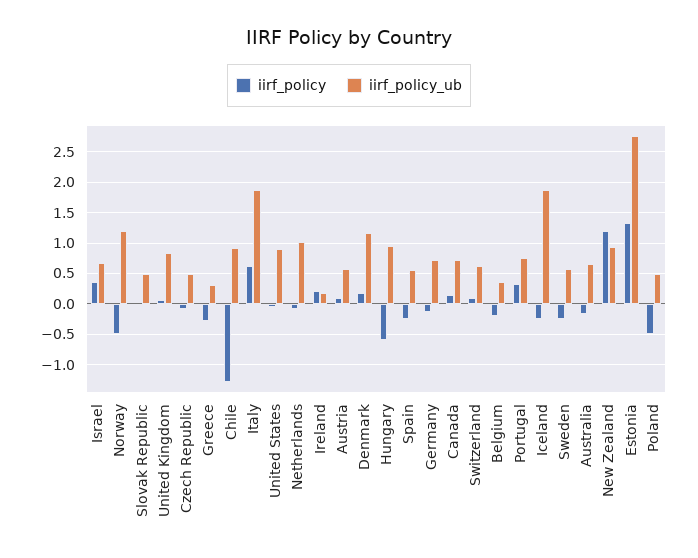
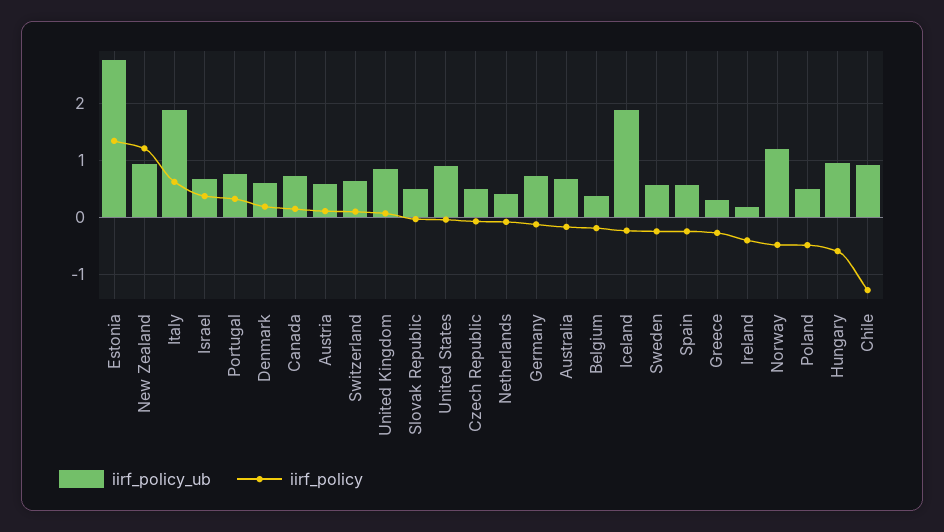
  {
    "iirf_policy": {
      "Israel": 0.4,
      "Norway": -0.5,
      "Slovak Republic": 0,
      "United Kingdom": 0.1,
      "Czech Republic": -0.1,
      "Greece": -0.3,
      "Chile": -1.3,
      "Italy": 0.6,
      "United States": 0,
      "Netherlands": -0.1,
-     "Ireland": 0.2,
+     "Ireland": -0.4,
      "Austria": 0.1,
      "Denmark": 0.2,
      "Hungary": -0.6,
      "Spain": -0.2,
      "Germany": -0.1,
      "Canada": 0.1,
      "Switzerland": 0.1,
      "Belgium": -0.2,
      "Portugal": 0.3,
      "Iceland": -0.2,
      "Sweden": -0.2,
      "Australia": -0.2,
      "New Zealand": 1.2,
      "Estonia": 1.3,
      "Poland": -0.5
    },
    "iirf_policy_ub": {
      "Israel": 0.7,
      "Norway": 1.2,
      "Slovak Republic": 0.5,
      "United Kingdom": 0.8,
      "Czech Republic": 0.5,
      "Greece": 0.3,
      "Chile": 0.9,
      "Italy": 1.9,
      "United States": 0.9,
-     "Netherlands": 1,
+     "Netherlands": 0.4,
      "Ireland": 0.2,
      "Austria": 0.6,
-     "Denmark": 1.2,
+     "Denmark": 0.6,
      "Hungary": 1,
      "Spain": 0.6,
      "Germany": 0.7,
      "Canada": 0.7,
      "Switzerland": 0.6,
      "Belgium": 0.4,
      "Portugal": 0.8,
      "Iceland": 1.9,
      "Sweden": 0.6,
      "Australia": 0.7,
      "New Zealand": 0.9,
      "Estonia": 2.8,
      "Poland": 0.5
    }
  }

